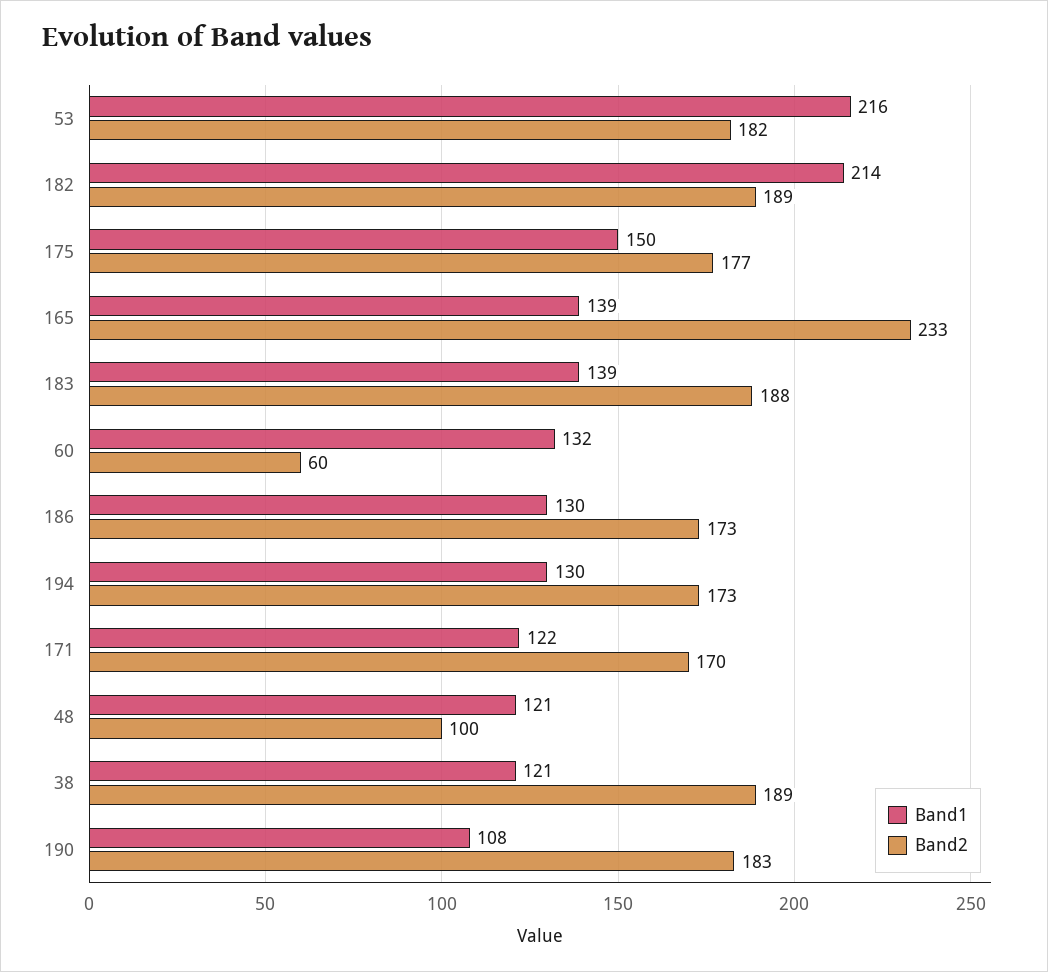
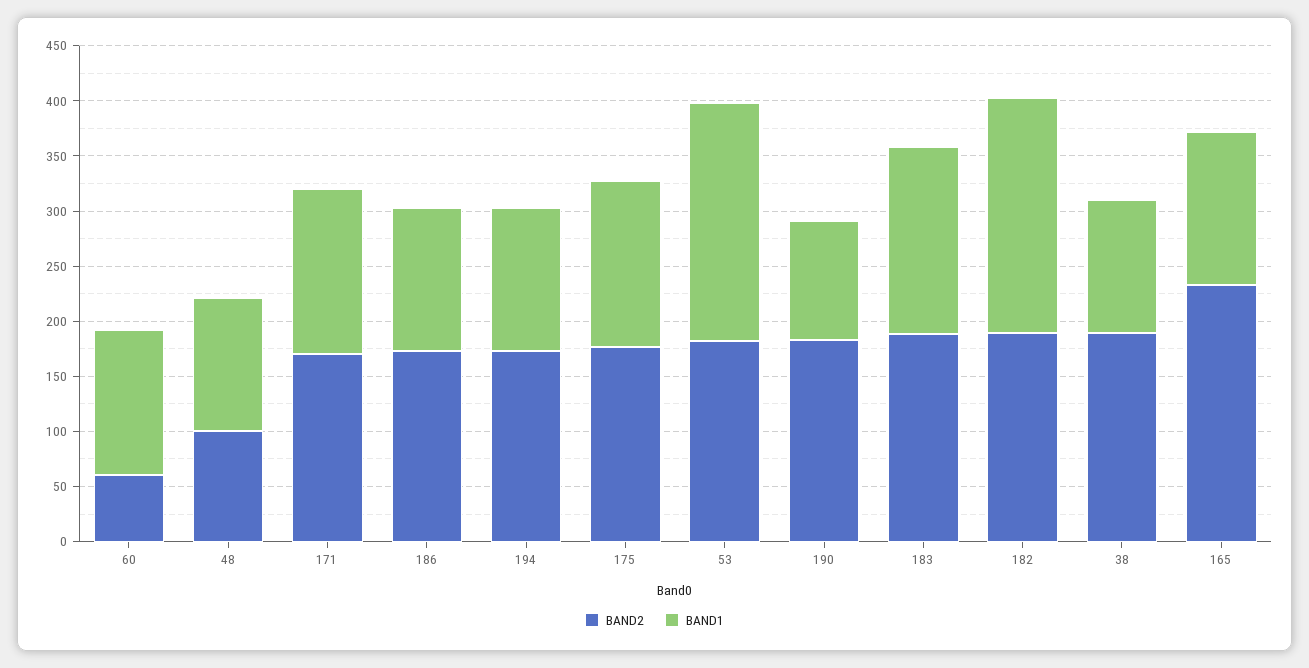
  {
    "Band1": {
      "53": 216,
      "182": 214,
      "175": 150,
      "165": 139,
-     "183": 139,
+     "183": 170,
      "60": 132,
      "186": 130,
      "194": 130,
-     "171": 122,
+     "171": 150,
      "48": 121,
      "38": 121,
      "190": 108
    },
    "Band2": {
      "53": 182,
      "182": 189,
      "175": 177,
      "165": 233,
      "183": 188,
      "60": 60,
      "186": 173,
      "194": 173,
      "171": 170,
      "48": 100,
      "38": 189,
      "190": 183
    }
  }

